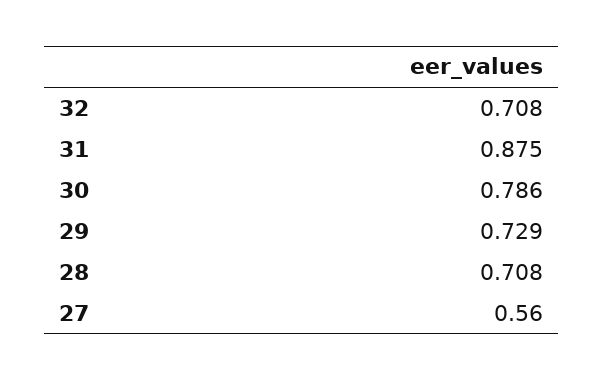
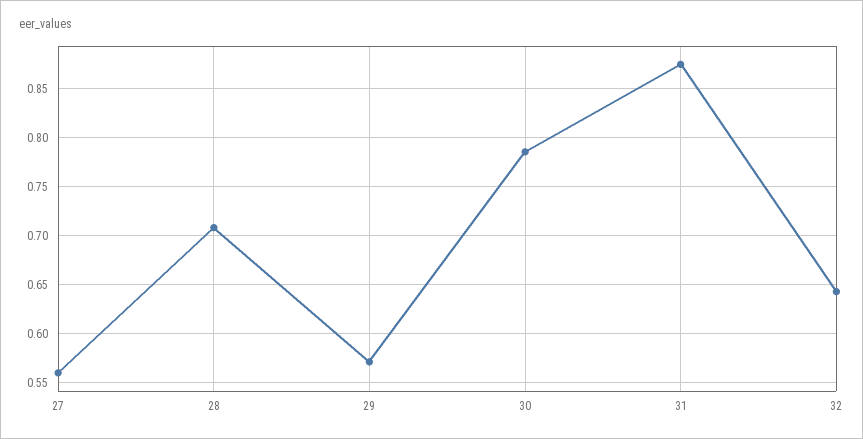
  {
-   "32": 0.708,
+   "32": 0.64,
    "31": 0.875,
    "30": 0.786,
-   "29": 0.729,
+   "29": 0.57,
    "28": 0.708,
    "27": 0.56
  }

